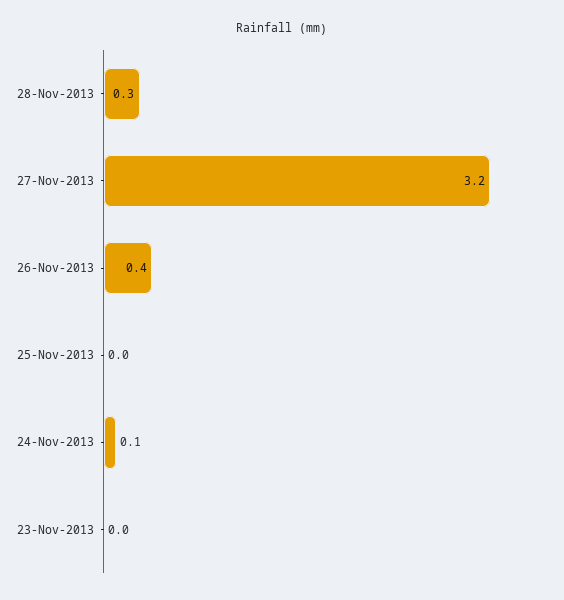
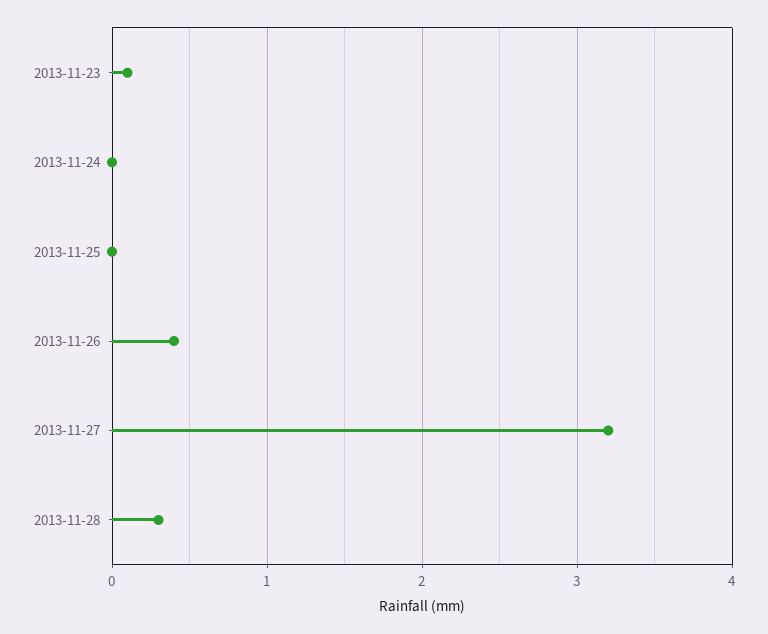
  {
    "28-Nov-2013": 0.3,
    "27-Nov-2013": 3.2,
    "26-Nov-2013": 0.4,
    "25-Nov-2013": 0,
-   "24-Nov-2013": 0.1,
+   "24-Nov-2013": 0,
-   "23-Nov-2013": 0
+   "23-Nov-2013": 0.1
  }

